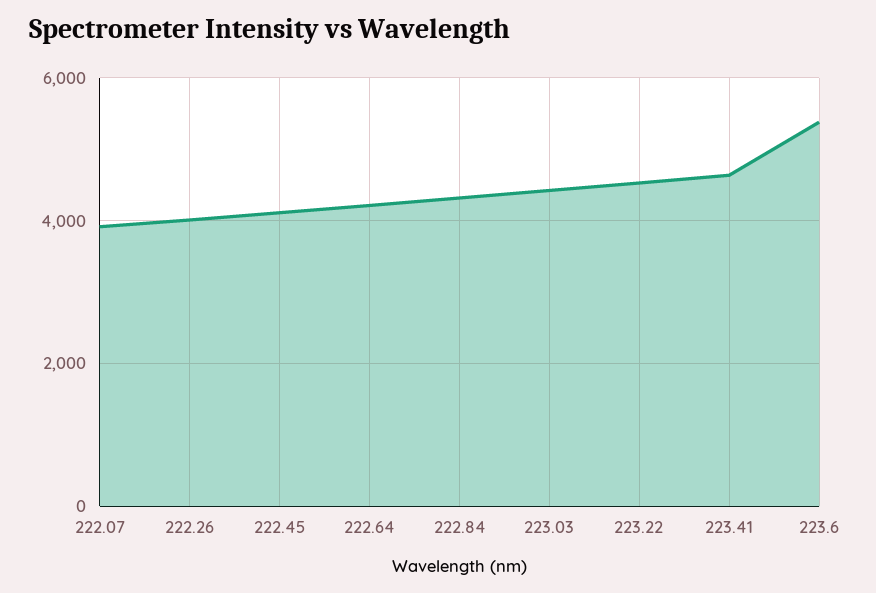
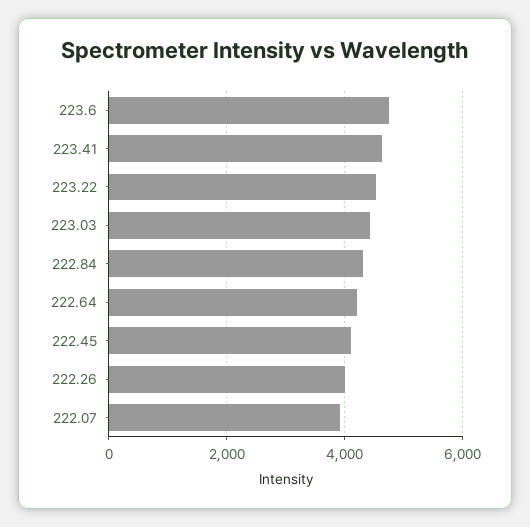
  {
    "222.07": 4000,
    "222.26": 4000,
    "222.45": 4200,
    "222.64": 4200,
    "222.84": 4400,
    "223.03": 4400,
    "223.22": 4600,
    "223.41": 4600,
-   "223.6": 5400
+   "223.6": 4800
  }

